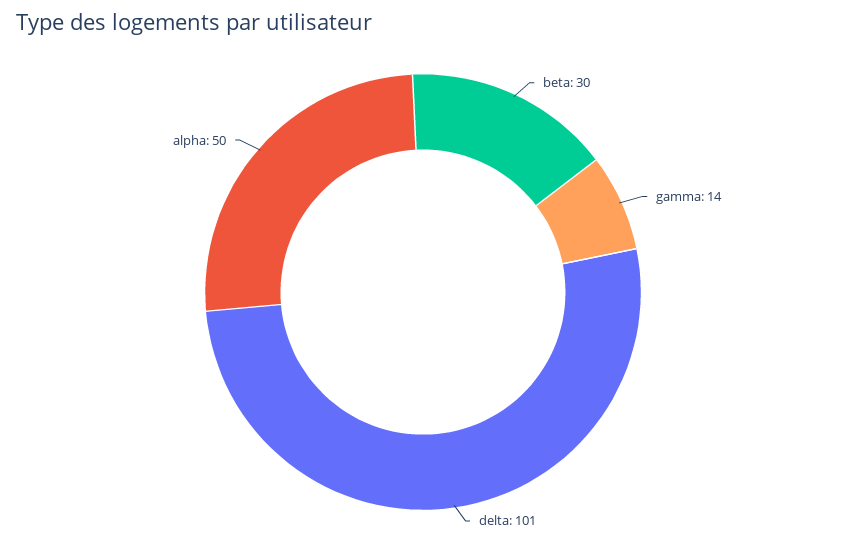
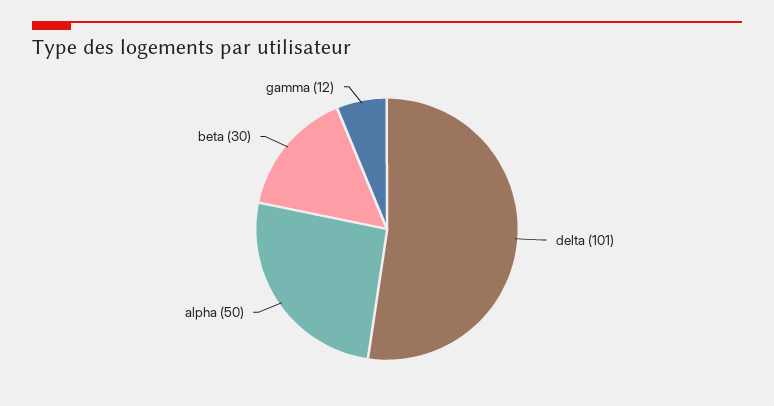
  {
    "beta": 30,
-   "gamma": 14,
+   "gamma": 12,
    "delta": 101,
    "alpha": 50
  }

